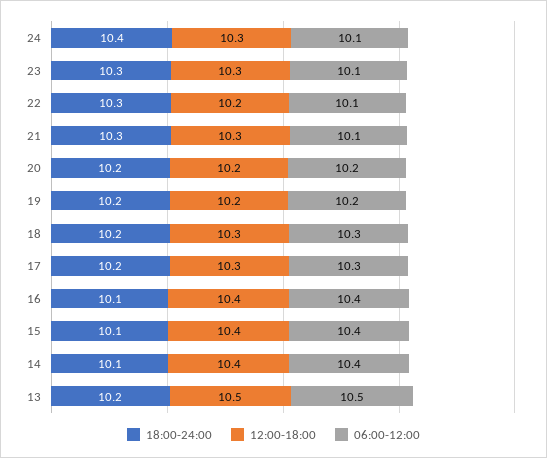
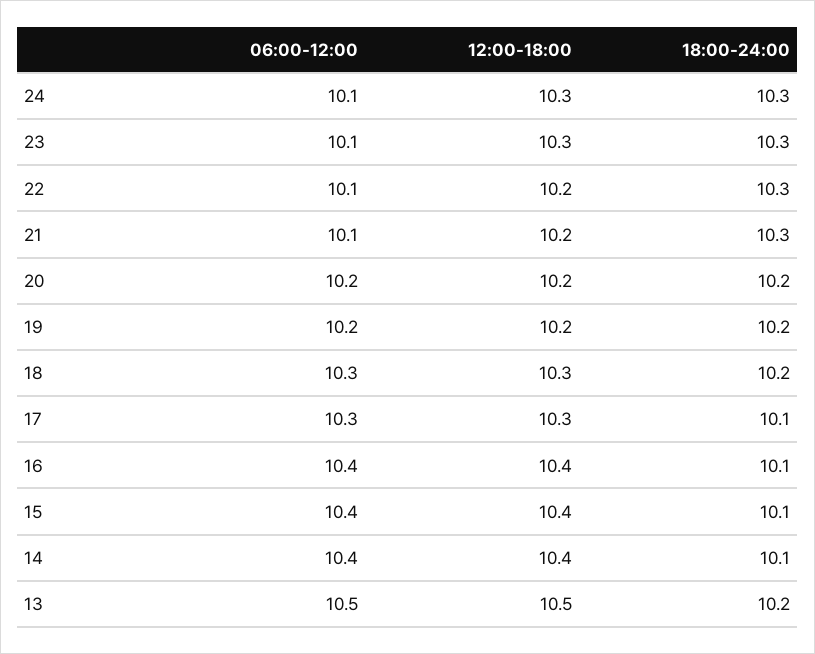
  {
    "18:00-24:00": {
-     "24": 10.4,
+     "24": 10.3,
      "23": 10.3,
      "22": 10.3,
      "21": 10.3,
      "20": 10.2,
      "19": 10.2,
      "18": 10.2,
-     "17": 10.2,
+     "17": 10.1,
      "16": 10.1,
      "15": 10.1,
      "14": 10.1,
      "13": 10.2
    },
    "12:00-18:00": {
      "24": 10.3,
      "23": 10.3,
      "22": 10.2,
-     "21": 10.3,
+     "21": 10.2,
      "20": 10.2,
      "19": 10.2,
      "18": 10.3,
      "17": 10.3,
      "16": 10.4,
      "15": 10.4,
      "14": 10.4,
      "13": 10.5
    },
    "06:00-12:00": {
      "24": 10.1,
      "23": 10.1,
      "22": 10.1,
      "21": 10.1,
      "20": 10.2,
      "19": 10.2,
      "18": 10.3,
      "17": 10.3,
      "16": 10.4,
      "15": 10.4,
      "14": 10.4,
      "13": 10.5
    }
  }

